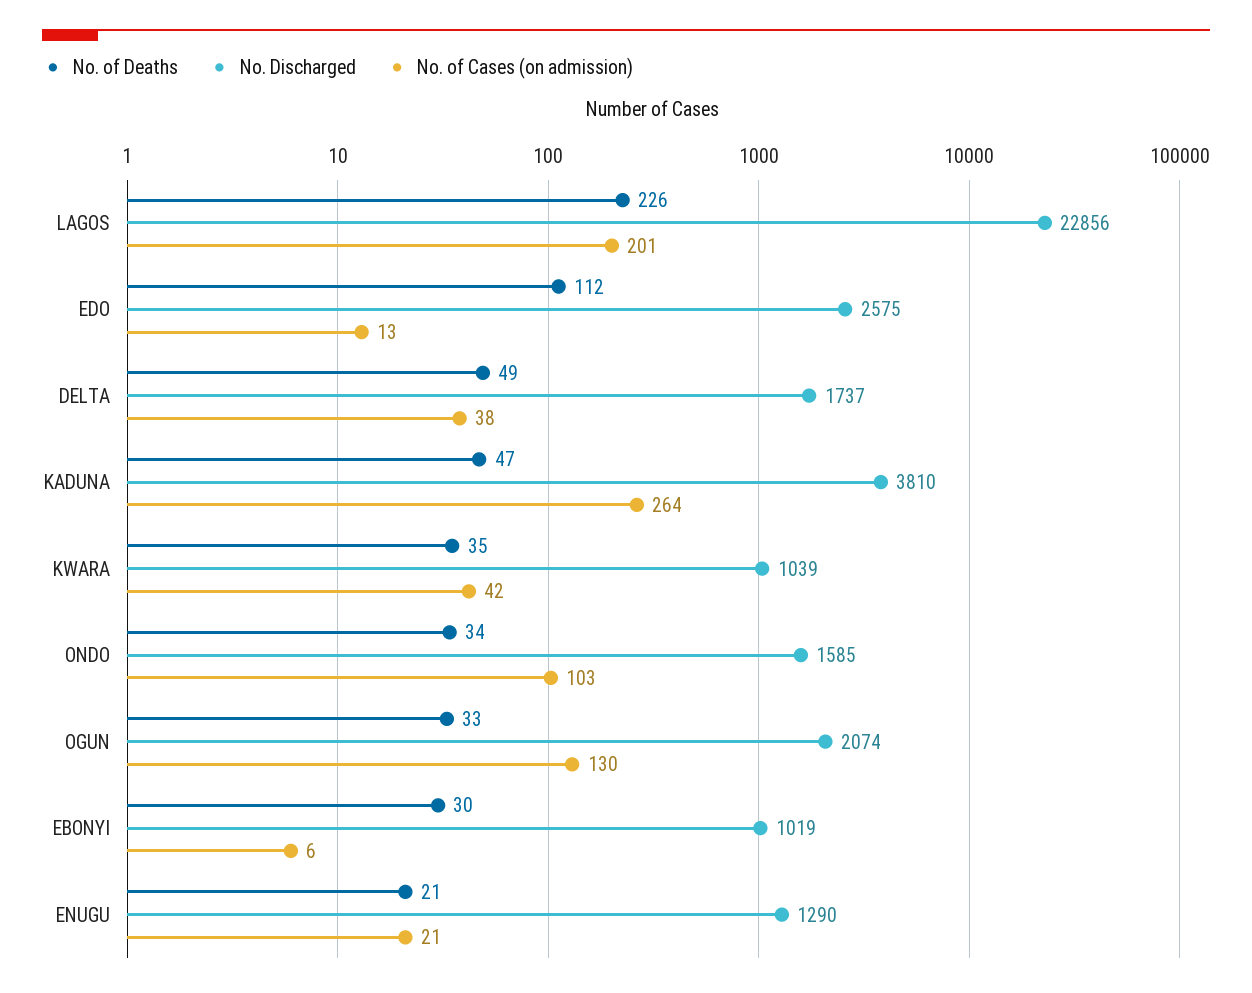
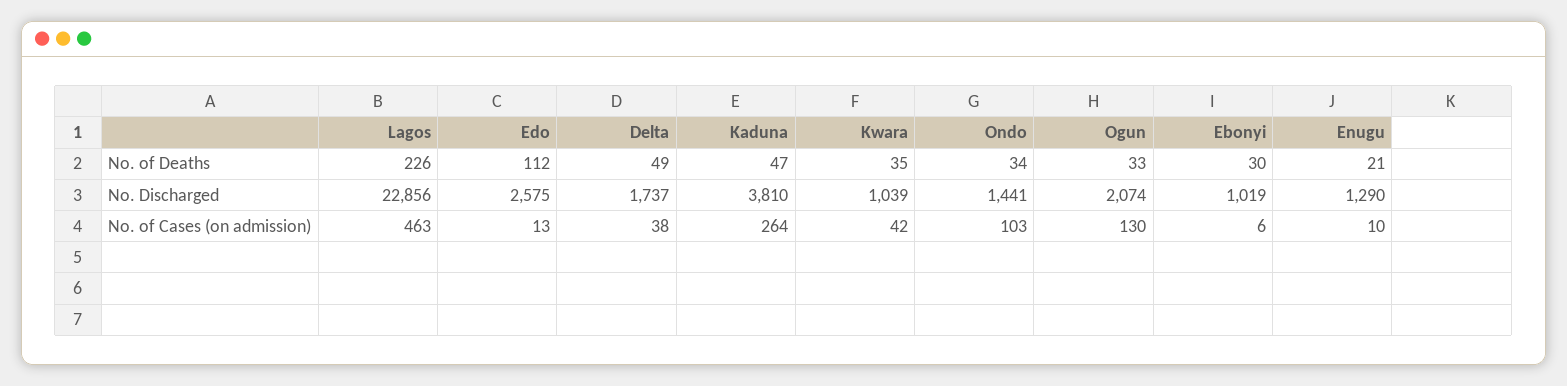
  {
    "No. of Deaths": {
      "LAGOS": 226,
      "EDO": 112,
      "DELTA": 49,
      "KADUNA": 47,
      "KWARA": 35,
      "ONDO": 34,
      "OGUN": 33,
      "EBONYI": 30,
      "ENUGU": 21
    },
    "No. Discharged": {
      "LAGOS": 22856,
      "EDO": 2575,
      "DELTA": 1737,
      "KADUNA": 3810,
      "KWARA": 1039,
-     "ONDO": 1585,
+     "ONDO": 1441,
      "OGUN": 2074,
      "EBONYI": 1019,
      "ENUGU": 1290
    },
    "No. of Cases (on admission)": {
-     "LAGOS": 201,
+     "LAGOS": 463,
      "EDO": 13,
      "DELTA": 38,
      "KADUNA": 264,
      "KWARA": 42,
      "ONDO": 103,
      "OGUN": 130,
      "EBONYI": 6,
-     "ENUGU": 21
+     "ENUGU": 10
    }
  }

